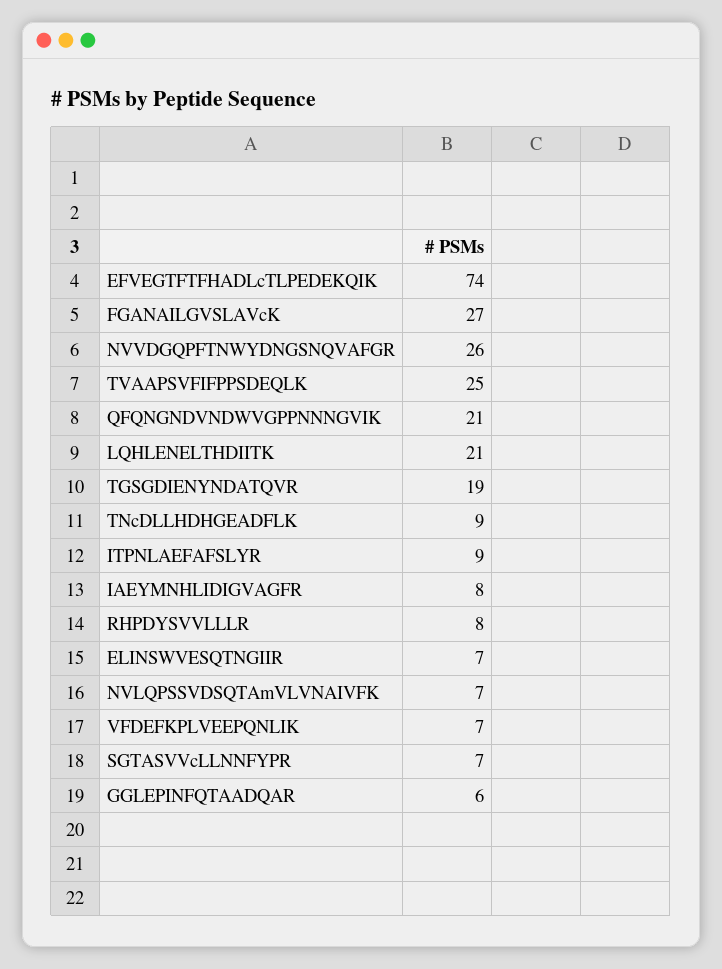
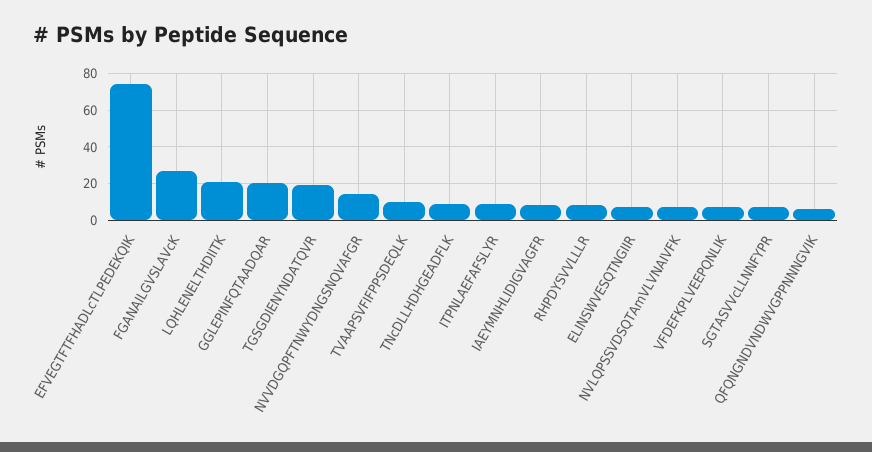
  {
    "EFVEGTFTFHADLcTLPEDEKQIK": 74,
    "FGANAILGVSLAVcK": 27,
-   "NVVDGQPFTNWYDNGSNQVAFGR": 26,
+   "NVVDGQPFTNWYDNGSNQVAFGR": 15,
-   "TVAAPSVFIFPPSDEQLK": 25,
+   "TVAAPSVFIFPPSDEQLK": 10,
-   "QFQNGNDVNDWVGPPNNNGVIK": 21,
+   "QFQNGNDVNDWVGPPNNNGVIK": 5,
    "LQHLENELTHDIITK": 21,
    "TGSGDIENYNDATQVR": 19,
    "TNcDLLHDHGEADFLK": 9,
    "ITPNLAEFAFSLYR": 9,
    "IAEYMNHLIDIGVAGFR": 8,
    "RHPDYSVVLLLR": 8,
    "ELINSWVESQTNGIIR": 7,
    "NVLQPSSVDSQTAmVLVNAIVFK": 7,
    "VFDEFKPLVEEPQNLIK": 7,
    "SGTASVVcLLNNFYPR": 7,
-   "GGLEPINFQTAADQAR": 6
+   "GGLEPINFQTAADQAR": 20
  }

